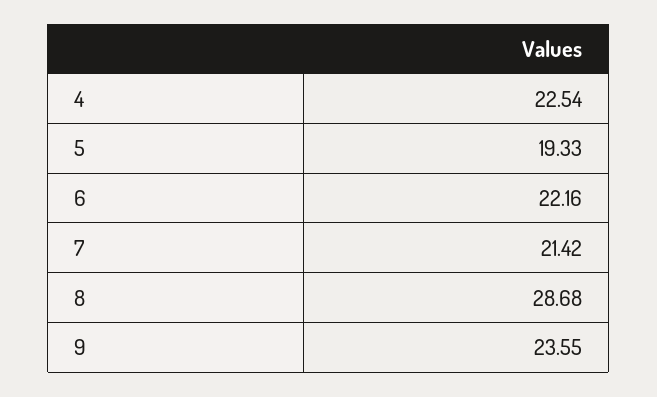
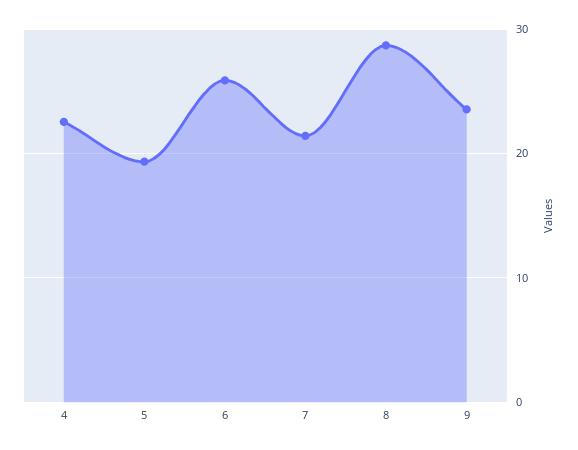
  {
    "4": 22.54,
    "5": 19.33,
-   "6": 22.16,
+   "6": 26,
    "7": 21.42,
    "8": 28.68,
    "9": 23.55
  }

